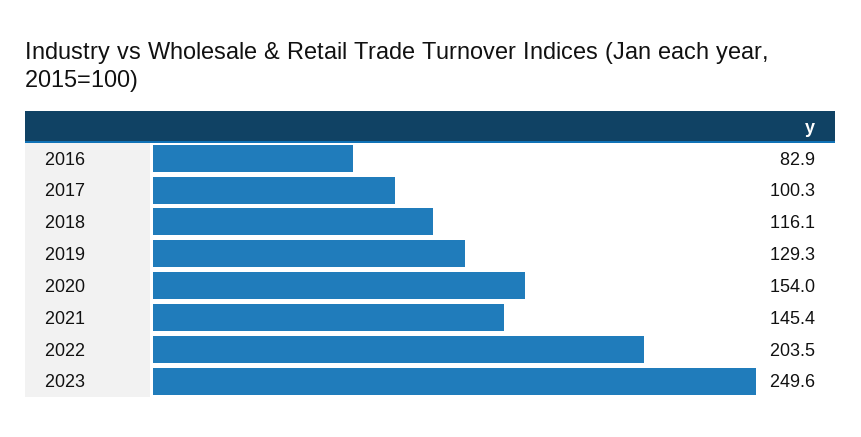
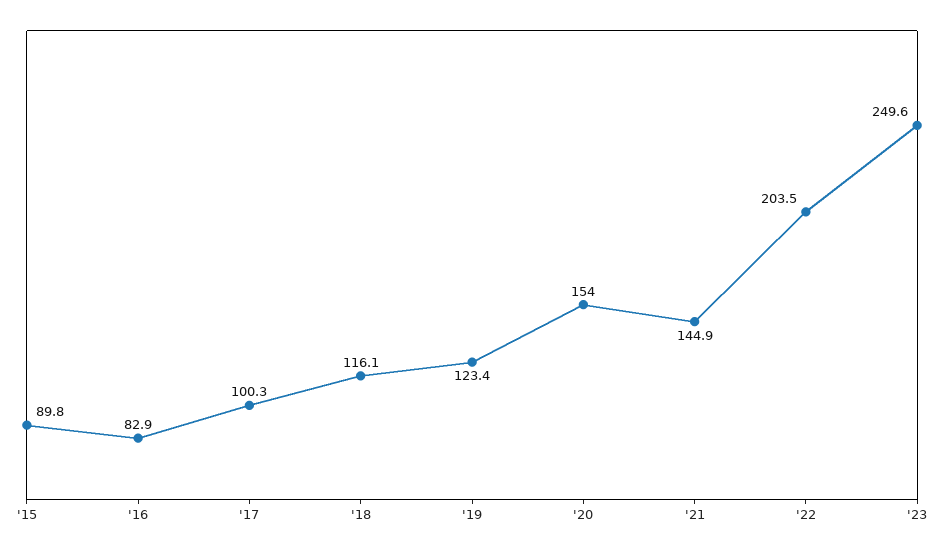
  {
    "2016": 82.9,
    "2017": 100.3,
    "2018": 116.1,
-   "2019": 129.3,
+   "2019": 123.4,
    "2020": 154,
-   "2021": 145.4,
+   "2021": 144.9,
    "2022": 203.5,
-   "2023": 249.6
+   "2023": 249.6,
+   "'15": 89.8
  }

